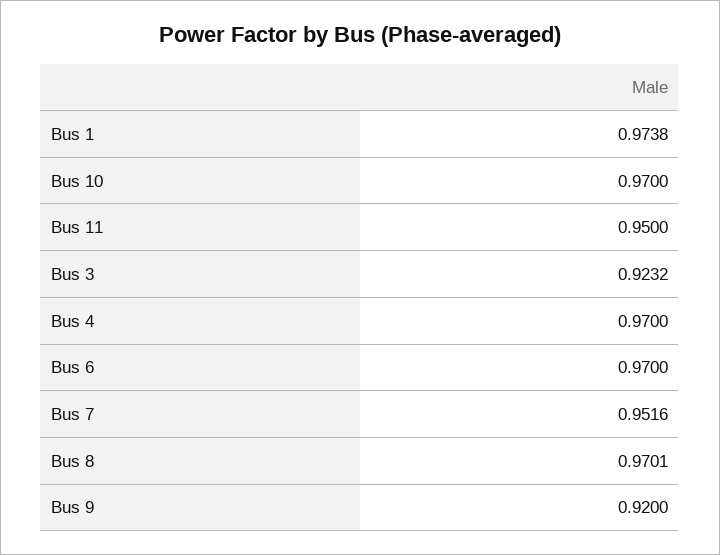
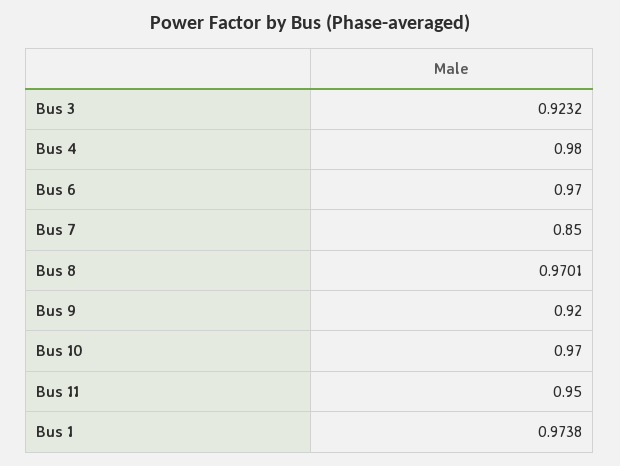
  {
    "Bus 1": 0.9738,
    "Bus 10": 0.97,
    "Bus 11": 0.95,
    "Bus 3": 0.9232,
-   "Bus 4": 0.97,
+   "Bus 4": 0.98,
    "Bus 6": 0.97,
-   "Bus 7": 0.9516,
+   "Bus 7": 0.85,
    "Bus 8": 0.9701,
    "Bus 9": 0.92
  }

